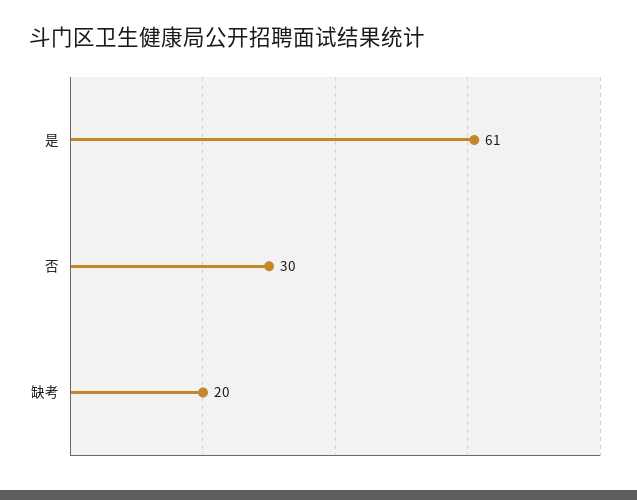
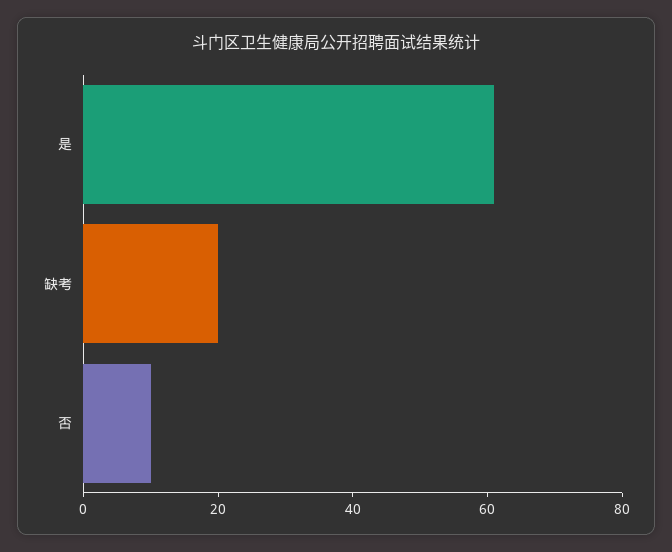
  {
    "是": 61,
-   "否": 30,
+   "否": 10,
    "缺考": 20
  }

